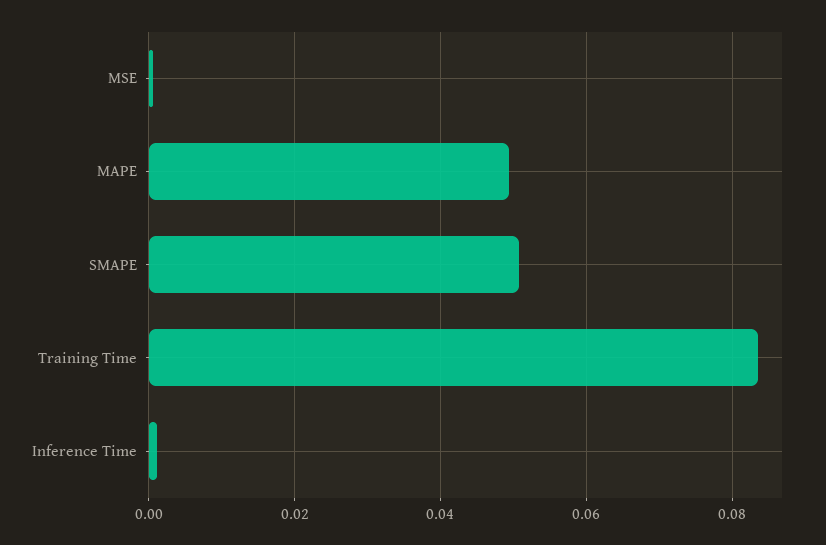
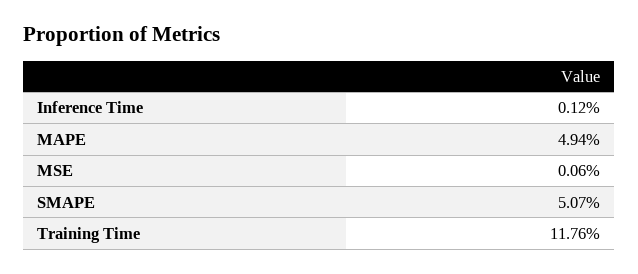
  {
    "MSE": 0.0006,
    "MAPE": 0.0494,
    "SMAPE": 0.0507,
-   "Training Time": 0.084,
+   "Training Time": 0.1176,
    "Inference Time": 0.0012
  }

